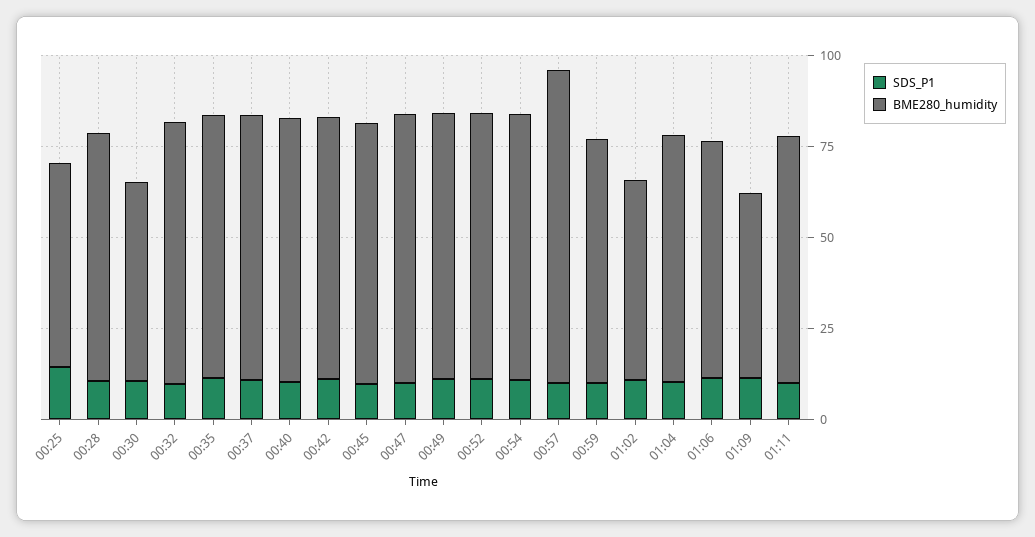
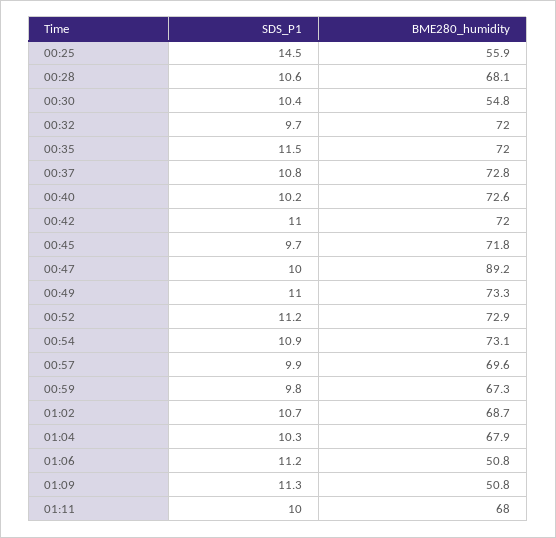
  {
    "SDS_P1": {
      "00:25": 14.5,
      "00:28": 10.6,
      "00:30": 10.4,
      "00:32": 9.7,
      "00:35": 11.5,
      "00:37": 10.8,
      "00:40": 10.2,
      "00:42": 11,
      "00:45": 9.7,
      "00:47": 10,
      "00:49": 11,
      "00:52": 11.2,
      "00:54": 10.9,
      "00:57": 9.9,
      "00:59": 9.8,
      "01:02": 10.7,
      "01:04": 10.3,
      "01:06": 11.2,
      "01:09": 11.3,
      "01:11": 10
    },
    "BME280_humidity": {
      "00:25": 55.9,
      "00:28": 68.1,
      "00:30": 54.8,
      "00:32": 72,
      "00:35": 72,
      "00:37": 72.8,
      "00:40": 72.6,
      "00:42": 72,
      "00:45": 71.8,
-     "00:47": 75,
+     "00:47": 89.2,
      "00:49": 73.3,
      "00:52": 72.9,
      "00:54": 73.1,
-     "00:57": 85,
+     "00:57": 69.6,
      "00:59": 67.3,
-     "01:02": 55,
+     "01:02": 68.7,
      "01:04": 67.9,
-     "01:06": 65,
+     "01:06": 50.8,
      "01:09": 50.8,
      "01:11": 68
    }
  }

